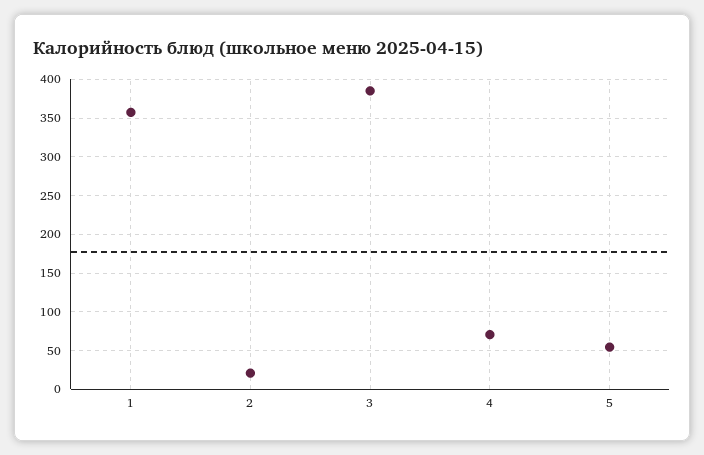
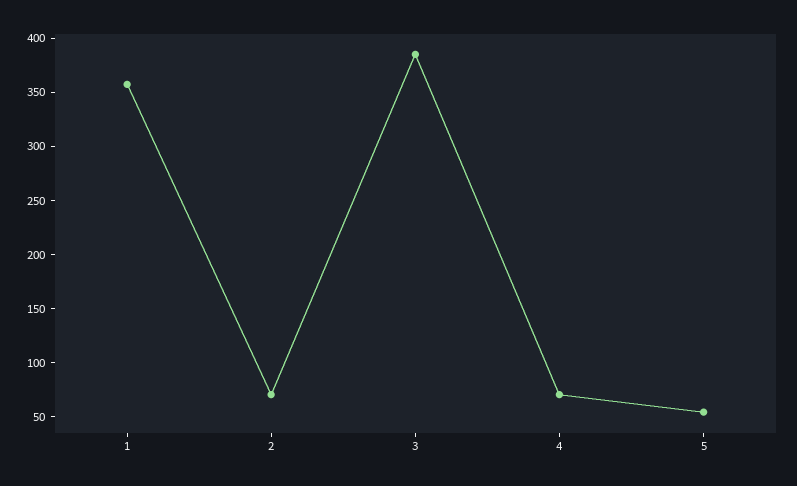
  {
    "1": 360,
-   "2": 20,
+   "2": 70,
    "3": 390,
    "4": 70,
    "5": 50
  }

